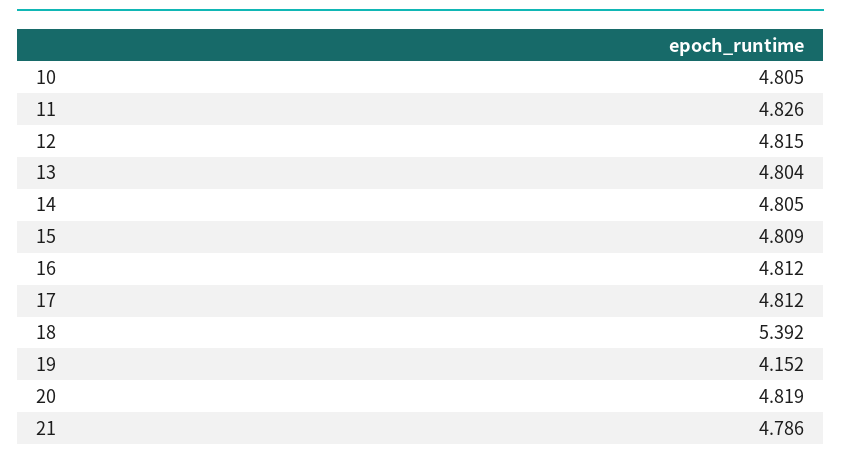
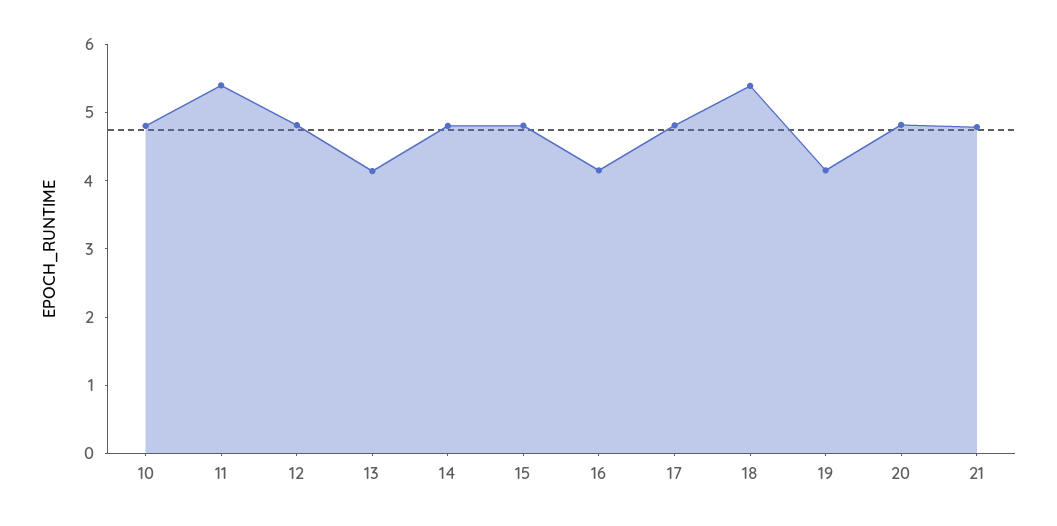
  {
    "10": 4.805,
-   "11": 4.826,
+   "11": 5.4,
    "12": 4.815,
-   "13": 4.804,
+   "13": 4.2,
    "14": 4.805,
    "15": 4.809,
-   "16": 4.812,
+   "16": 4.2,
    "17": 4.812,
    "18": 5.392,
    "19": 4.152,
    "20": 4.819,
    "21": 4.786
  }

